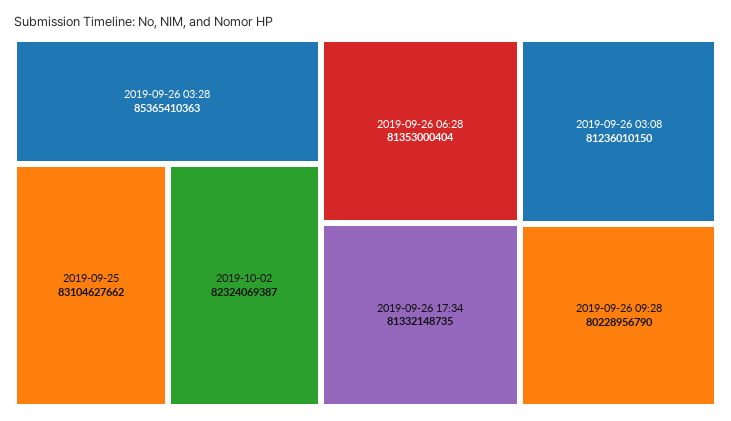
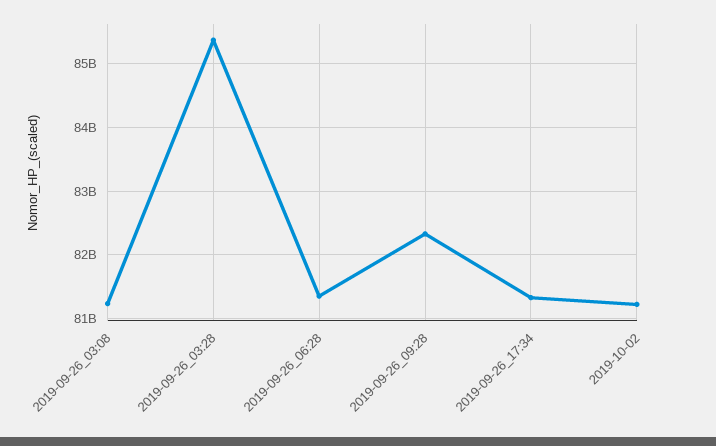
  {
    "2019-09-26 03:28": 85365410363,
-   "2019-09-25": 83104627662,
-   "2019-10-02": 82324069387,
+   "2019-10-02": 81200000000,
    "2019-09-26 06:28": 81353000404,
    "2019-09-26 17:34": 81332148735,
    "2019-09-26 03:08": 81236010150,
-   "2019-09-26 09:28": 80228956790
+   "2019-09-26 09:28": 82300000000
  }

